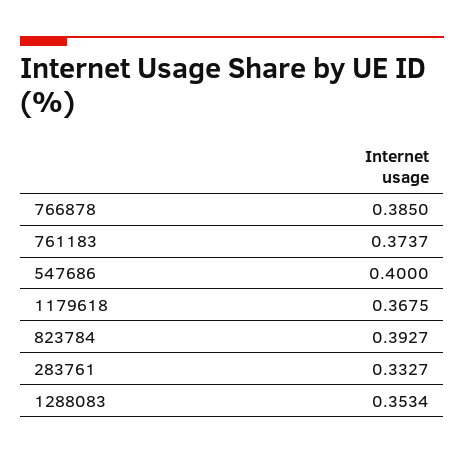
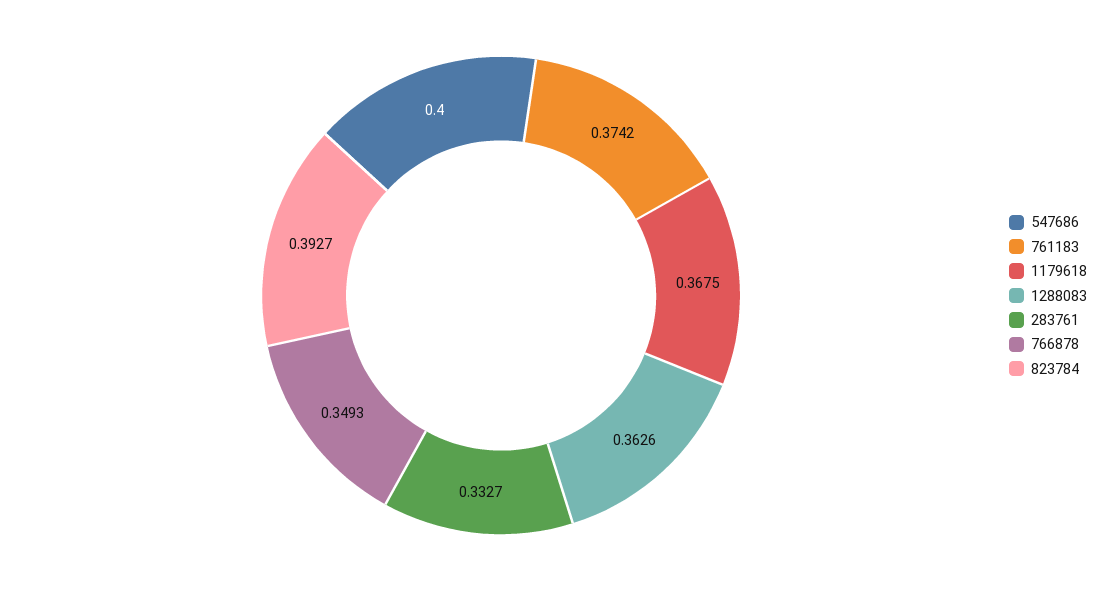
  {
-   "766878": 0.385,
+   "766878": 0.3493,
-   "761183": 0.3737,
+   "761183": 0.3742,
    "547686": 0.4,
    "1179618": 0.3675,
    "823784": 0.3927,
    "283761": 0.3327,
-   "1288083": 0.3534
+   "1288083": 0.3626
  }

